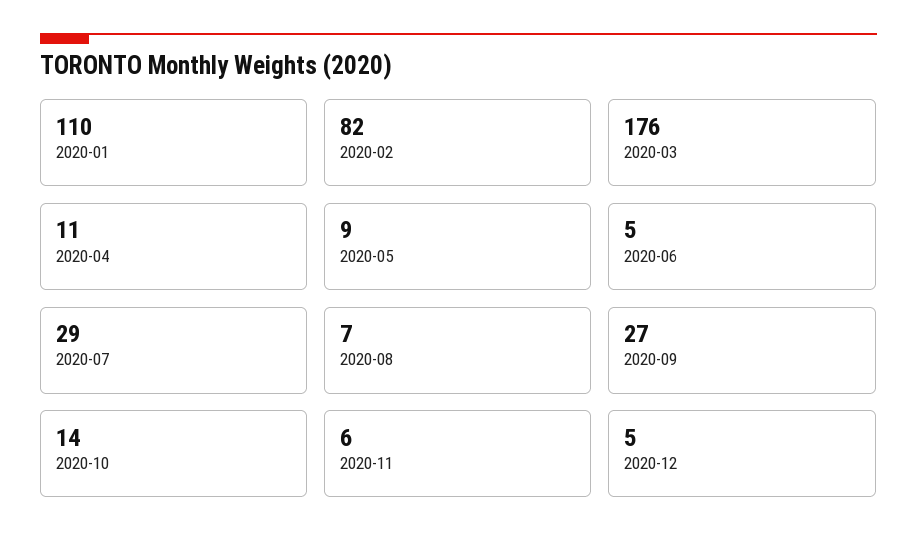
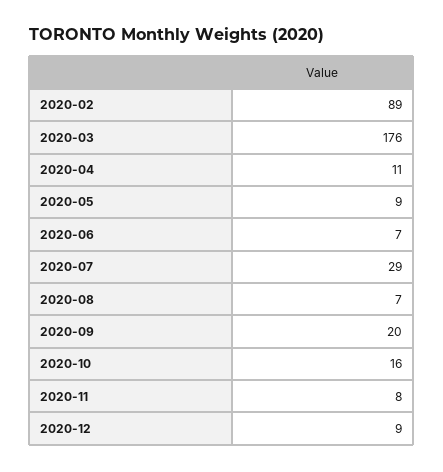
  {
-   "2020-01": 110,
-   "2020-02": 82,
+   "2020-02": 89,
    "2020-03": 176,
    "2020-04": 11,
    "2020-05": 9,
-   "2020-06": 5,
+   "2020-06": 7,
    "2020-07": 29,
    "2020-08": 7,
-   "2020-09": 27,
+   "2020-09": 20,
-   "2020-10": 14,
+   "2020-10": 16,
-   "2020-11": 6,
+   "2020-11": 8,
-   "2020-12": 5
+   "2020-12": 9
  }

